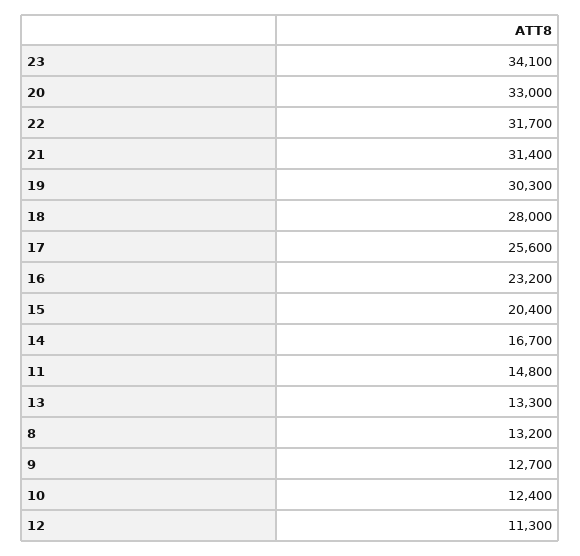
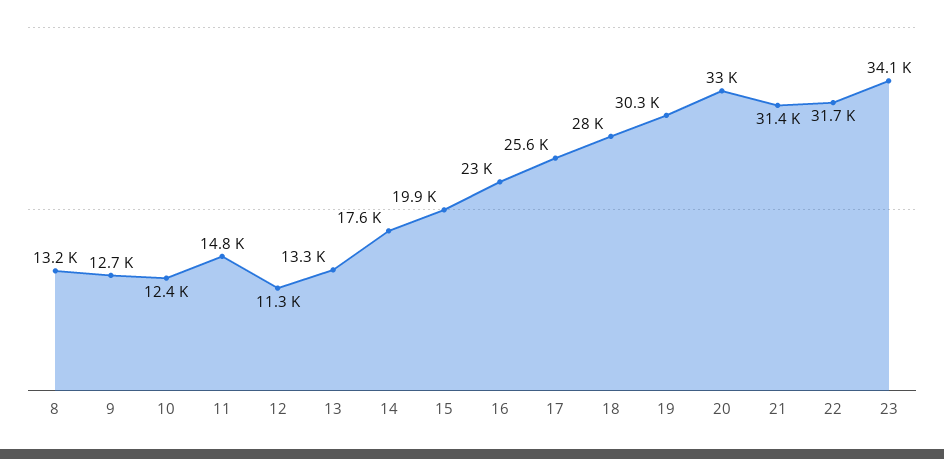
  {
    "23": 34100,
    "20": 33000,
    "22": 31700,
    "21": 31400,
    "19": 30300,
    "18": 28000,
    "17": 25600,
-   "16": 23200,
+   "16": 23000,
-   "15": 20400,
+   "15": 19900,
-   "14": 16700,
+   "14": 17600,
    "11": 14800,
    "13": 13300,
    "8": 13200,
    "9": 12700,
    "10": 12400,
    "12": 11300
  }

